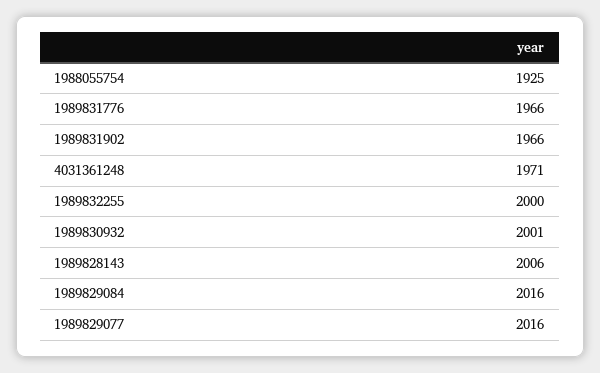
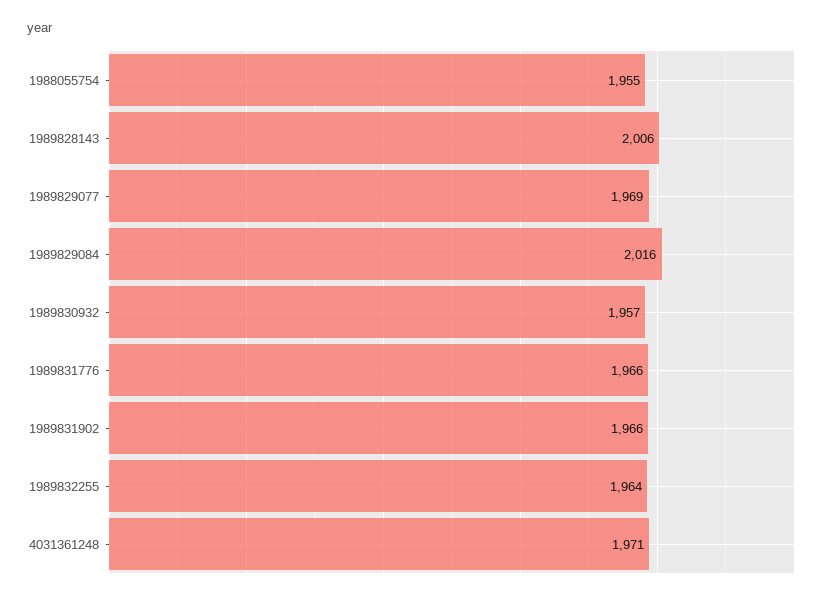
  {
-   "1988055754": 1925,
+   "1988055754": 1955,
    "1989831776": 1966,
    "1989831902": 1966,
    "4031361248": 1971,
-   "1989832255": 2000,
+   "1989832255": 1964,
-   "1989830932": 2001,
+   "1989830932": 1957,
    "1989828143": 2006,
    "1989829084": 2016,
-   "1989829077": 2016
+   "1989829077": 1969
  }

